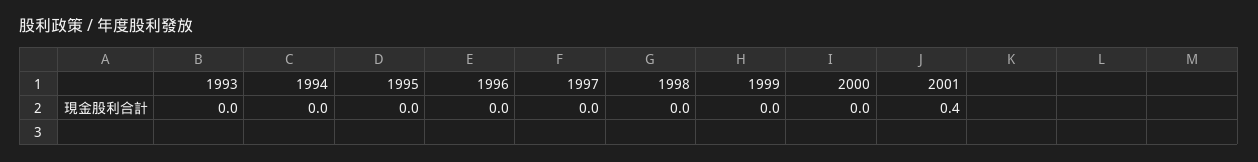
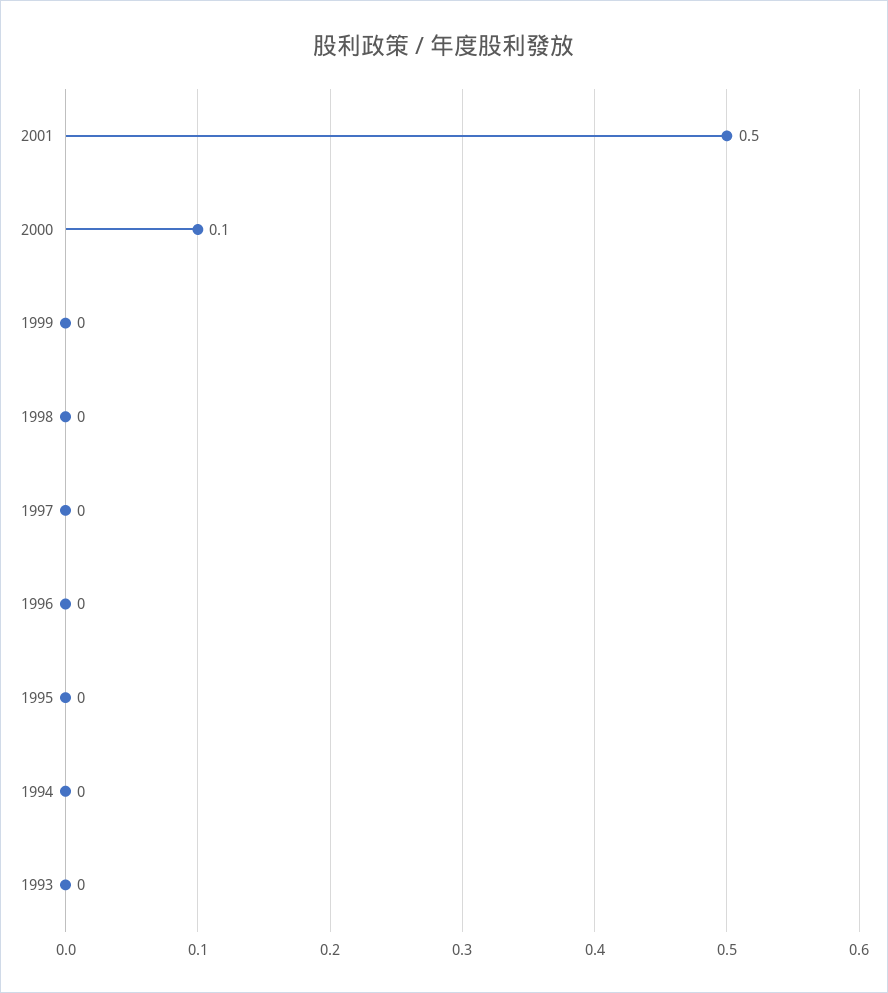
  {
    "1993": 0,
    "1994": 0,
    "1995": 0,
    "1996": 0,
    "1997": 0,
    "1998": 0,
    "1999": 0,
-   "2000": 0,
+   "2000": 0.1,
-   "2001": 0.4
+   "2001": 0.5
  }

